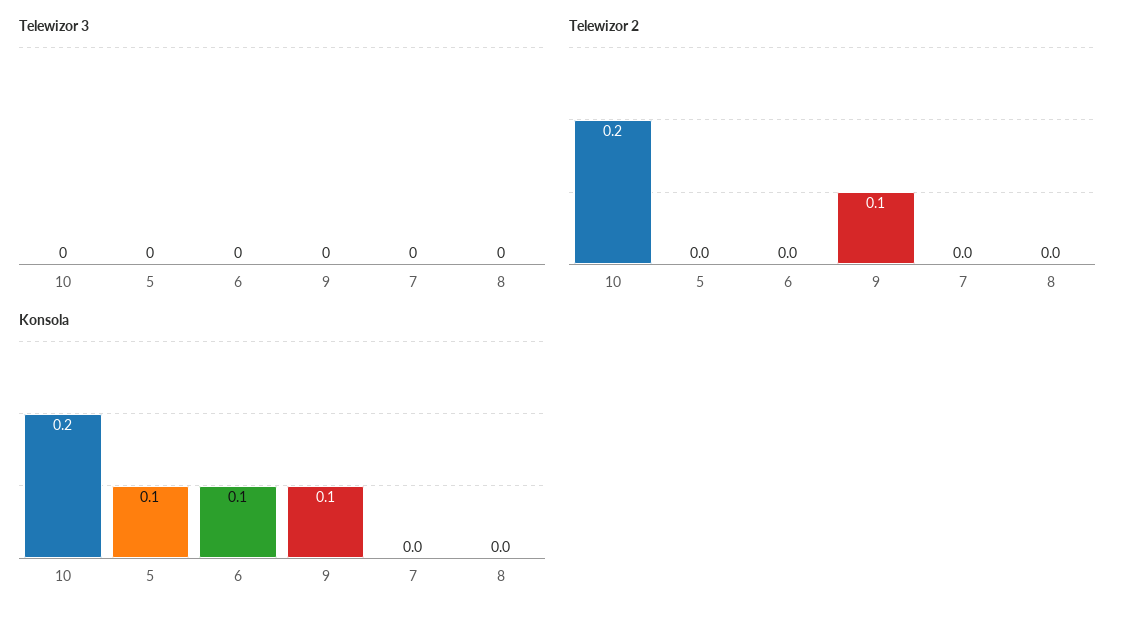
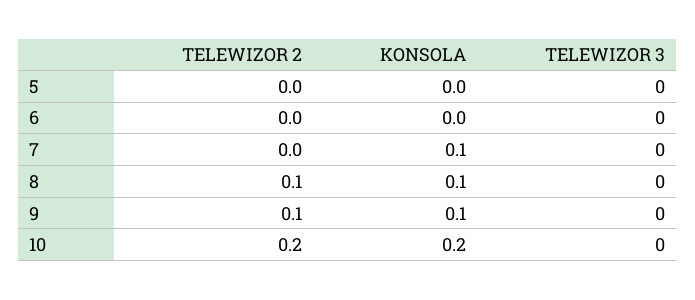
  {
    "Telewizor 3": {
      "10": 0,
      "5": 0,
      "6": 0,
      "9": 0,
      "7": 0,
      "8": 0
    },
    "Telewizor 2": {
      "10": 0.2,
      "5": 0,
      "6": 0,
      "9": 0.1,
      "7": 0,
-     "8": 0
+     "8": 0.1
    },
    "Konsola": {
      "10": 0.2,
-     "5": 0.1,
+     "5": 0,
-     "6": 0.1,
+     "6": 0,
      "9": 0.1,
-     "7": 0,
+     "7": 0.1,
-     "8": 0
+     "8": 0.1
    }
  }

